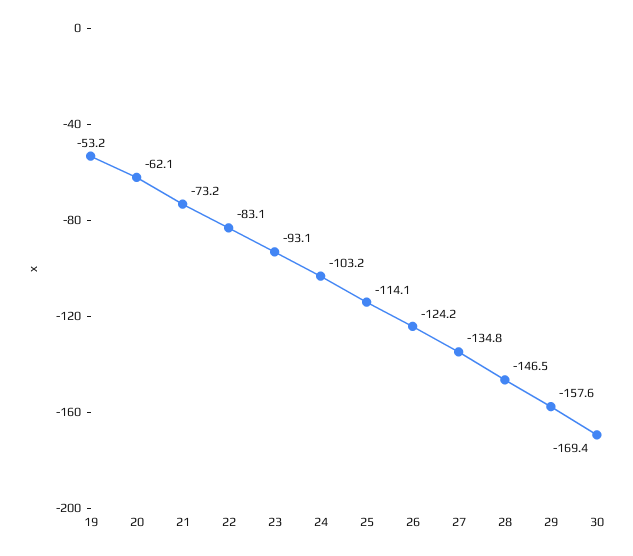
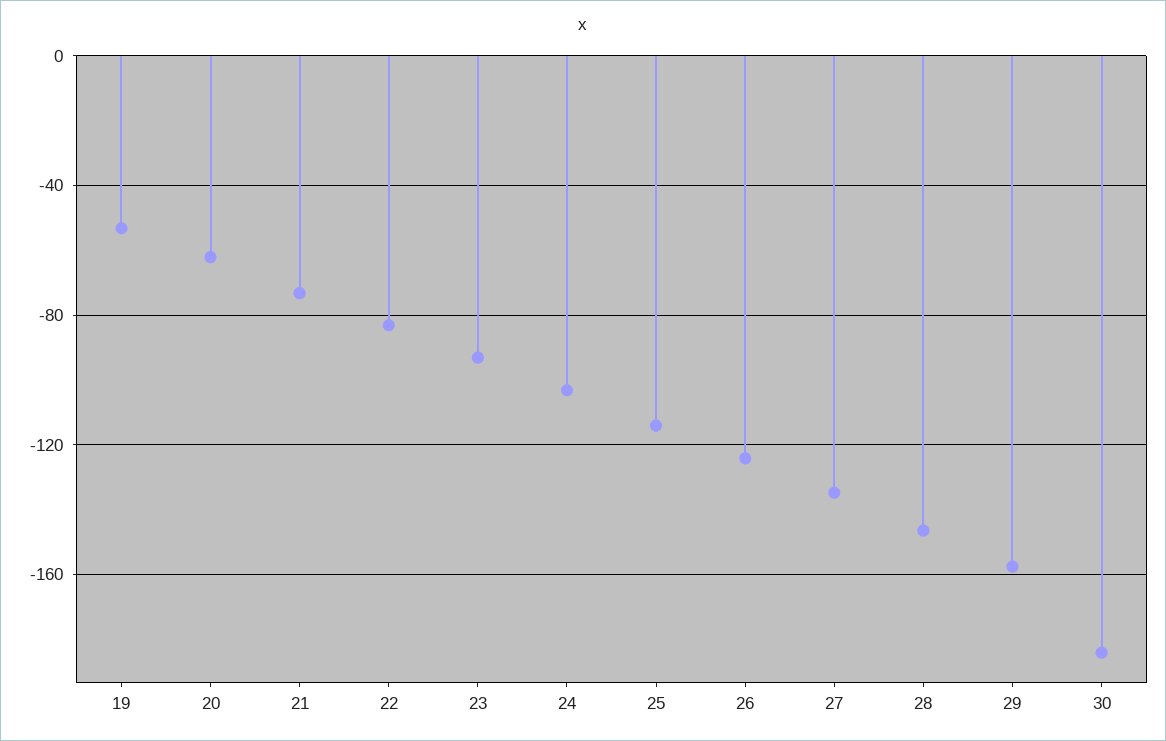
  {
    "19": -53.2,
    "20": -62.1,
    "21": -73.2,
    "22": -83.1,
    "23": -93.1,
    "24": -103.2,
    "25": -114.1,
    "26": -124.2,
    "27": -134.8,
    "28": -146.5,
    "29": -157.6,
-   "30": -169.4
+   "30": -185
  }

